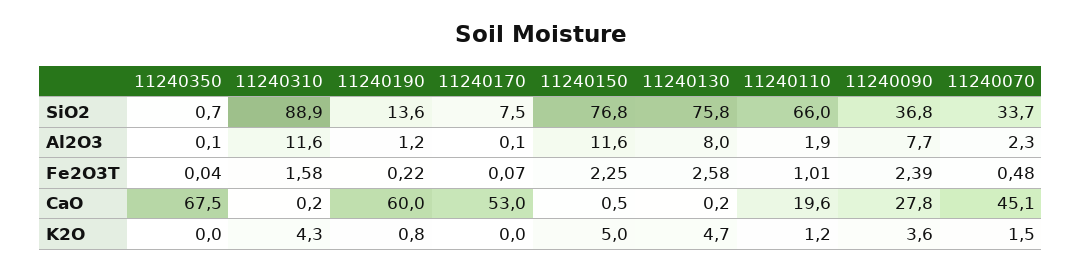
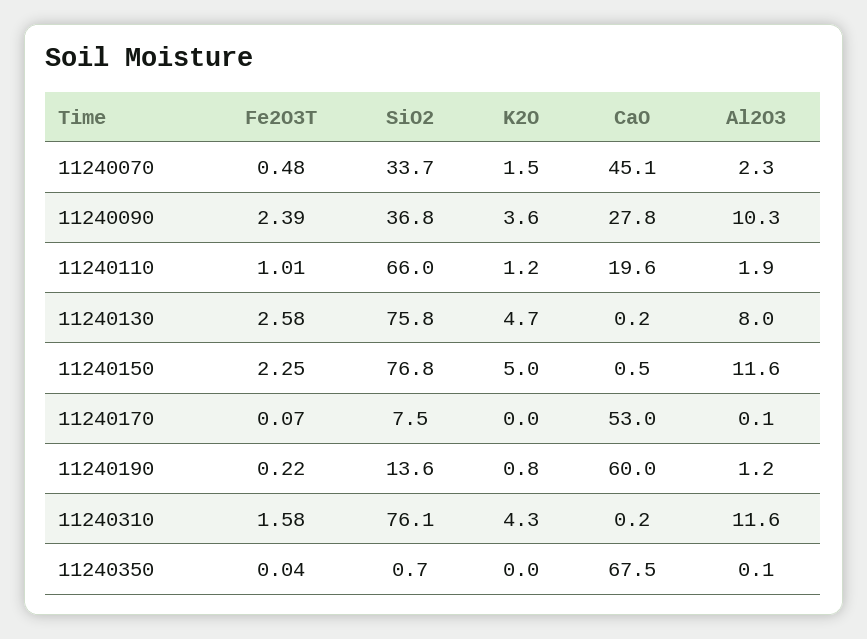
  {
    "11240350": {
      "SiO2": 0.7,
      "Al2O3": 0.1,
      "Fe2O3T": 0.04,
      "CaO": 67.5,
      "K2O": 0
    },
    "11240310": {
-     "SiO2": 88.9,
+     "SiO2": 76.1,
      "Al2O3": 11.6,
      "Fe2O3T": 1.58,
      "CaO": 0.2,
      "K2O": 4.3
    },
    "11240190": {
      "SiO2": 13.6,
      "Al2O3": 1.2,
      "Fe2O3T": 0.22,
      "CaO": 60,
      "K2O": 0.8
    },
    "11240170": {
      "SiO2": 7.5,
      "Al2O3": 0.1,
      "Fe2O3T": 0.07,
      "CaO": 53,
      "K2O": 0
    },
    "11240150": {
      "SiO2": 76.8,
      "Al2O3": 11.6,
      "Fe2O3T": 2.25,
      "CaO": 0.5,
      "K2O": 5
    },
    "11240130": {
      "SiO2": 75.8,
      "Al2O3": 8,
      "Fe2O3T": 2.58,
      "CaO": 0.2,
      "K2O": 4.7
    },
    "11240110": {
      "SiO2": 66,
      "Al2O3": 1.9,
      "Fe2O3T": 1.01,
      "CaO": 19.6,
      "K2O": 1.2
    },
    "11240090": {
      "SiO2": 36.8,
-     "Al2O3": 7.7,
+     "Al2O3": 10.3,
      "Fe2O3T": 2.39,
      "CaO": 27.8,
      "K2O": 3.6
    },
    "11240070": {
      "SiO2": 33.7,
      "Al2O3": 2.3,
      "Fe2O3T": 0.48,
      "CaO": 45.1,
      "K2O": 1.5
    }
  }

